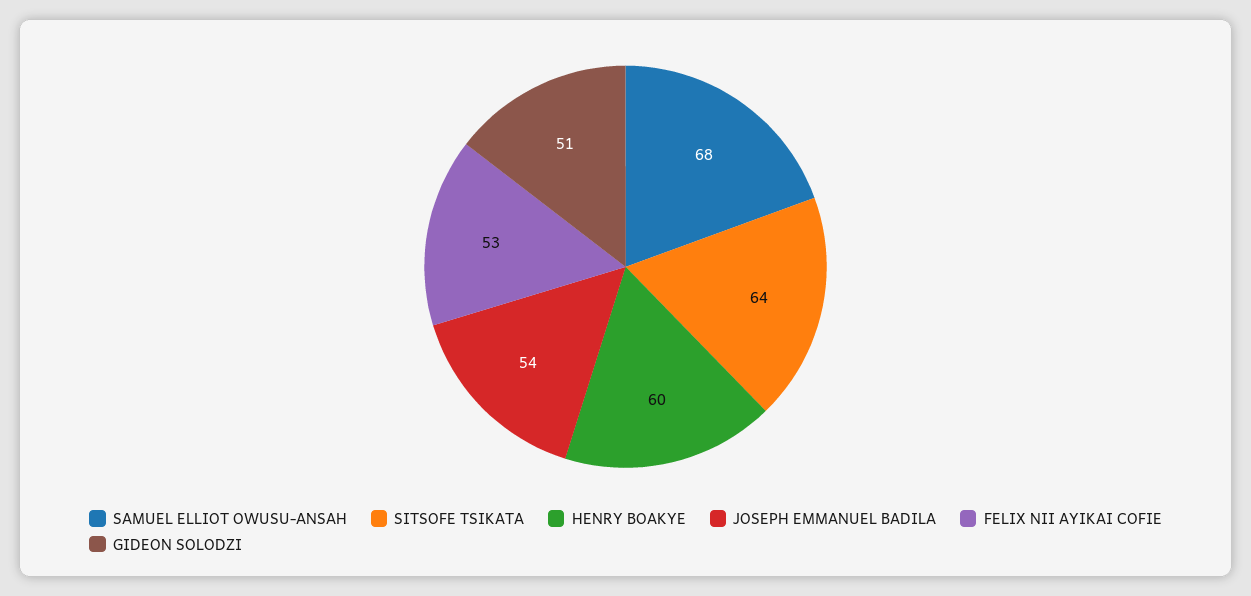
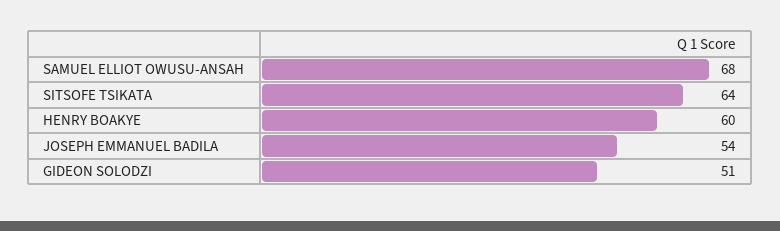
  {
    "SAMUEL ELLIOT OWUSU-ANSAH": 68,
    "SITSOFE TSIKATA": 64,
    "HENRY BOAKYE": 60,
    "JOSEPH EMMANUEL BADILA": 54,
-   "FELIX NII AYIKAI COFIE": 53,
    "GIDEON SOLODZI": 51
  }

